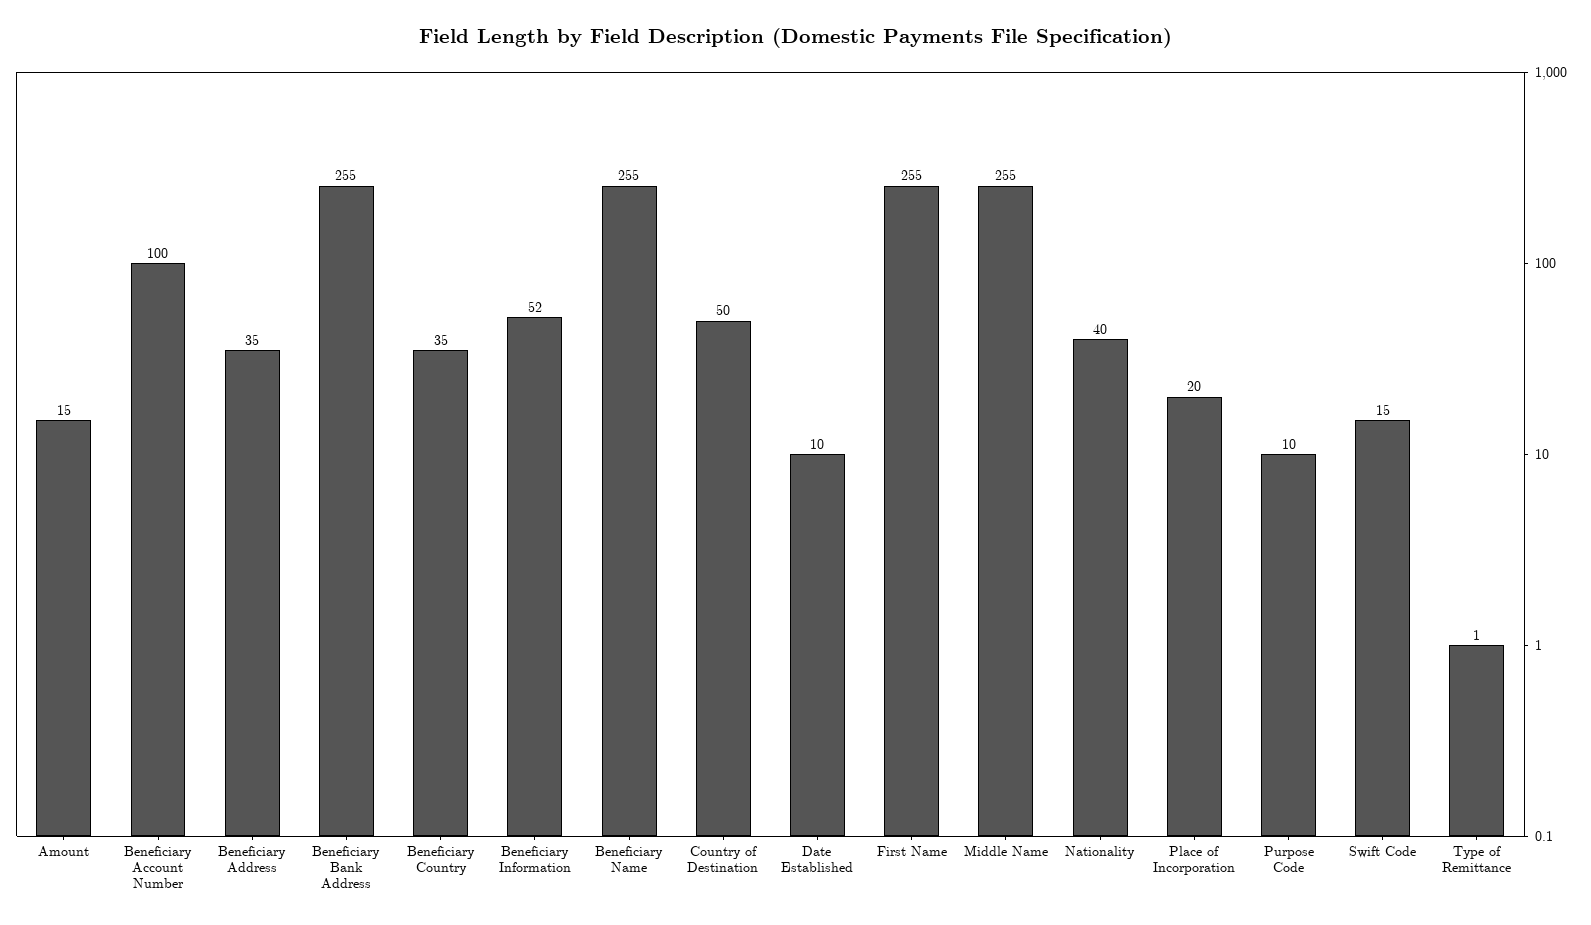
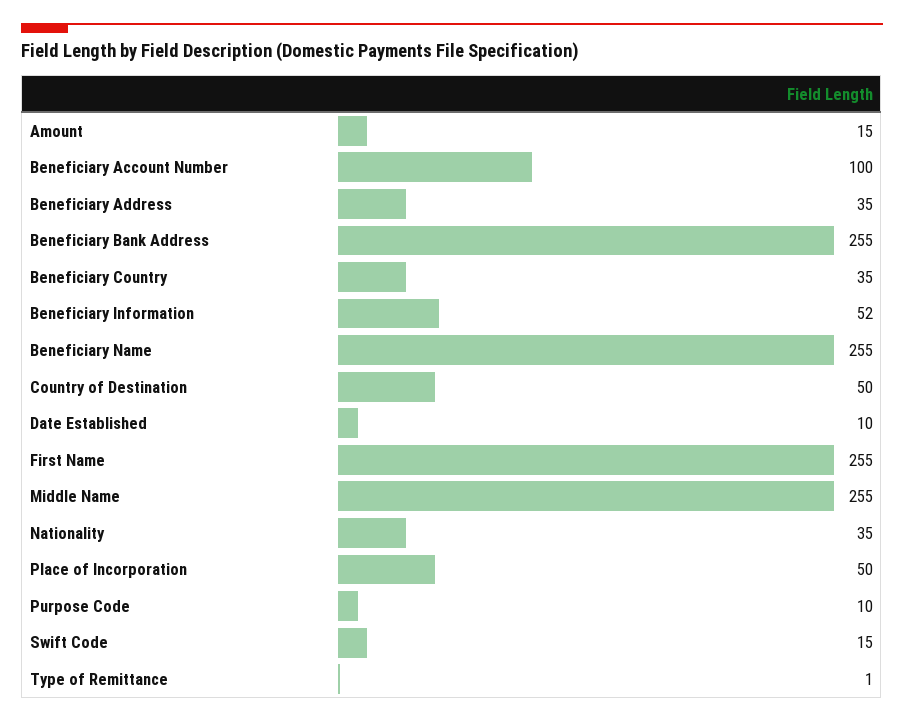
  {
    "Amount": 15,
    "Beneficiary Account Number": 100,
    "Beneficiary Address": 35,
    "Beneficiary Bank Address": 255,
    "Beneficiary Country": 35,
    "Beneficiary Information": 52,
    "Beneficiary Name": 255,
    "Country of Destination": 50,
    "Date Established": 10,
    "First Name": 255,
    "Middle Name": 255,
-   "Nationality": 40,
+   "Nationality": 35,
-   "Place of Incorporation": 20,
+   "Place of Incorporation": 50,
    "Purpose Code": 10,
    "Swift Code": 15,
    "Type of Remittance": 1
  }

